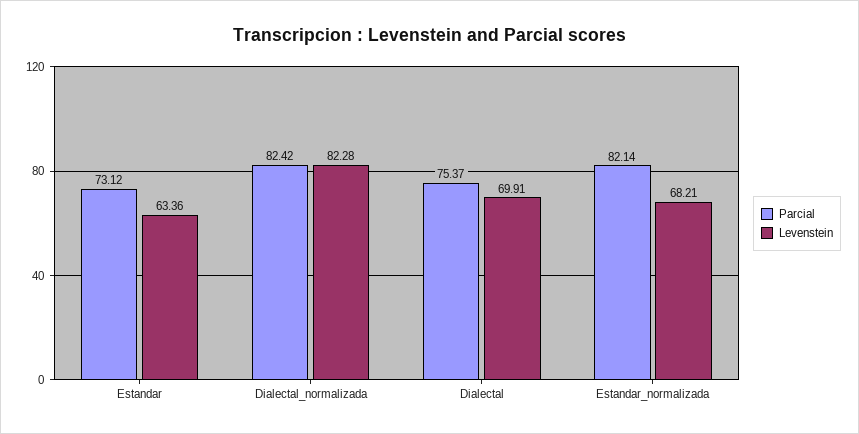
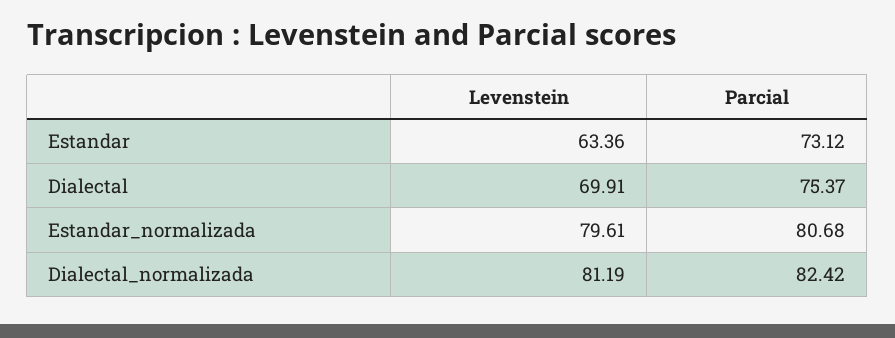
  {
    "Parcial": {
      "Estandar": 73.12,
      "Dialectal_normalizada": 82.42,
      "Dialectal": 75.37,
-     "Estandar_normalizada": 82.14
+     "Estandar_normalizada": 80.68
    },
    "Levenstein": {
      "Estandar": 63.36,
-     "Dialectal_normalizada": 82.28,
+     "Dialectal_normalizada": 81.19,
      "Dialectal": 69.91,
-     "Estandar_normalizada": 68.21
+     "Estandar_normalizada": 79.61
    }
  }

